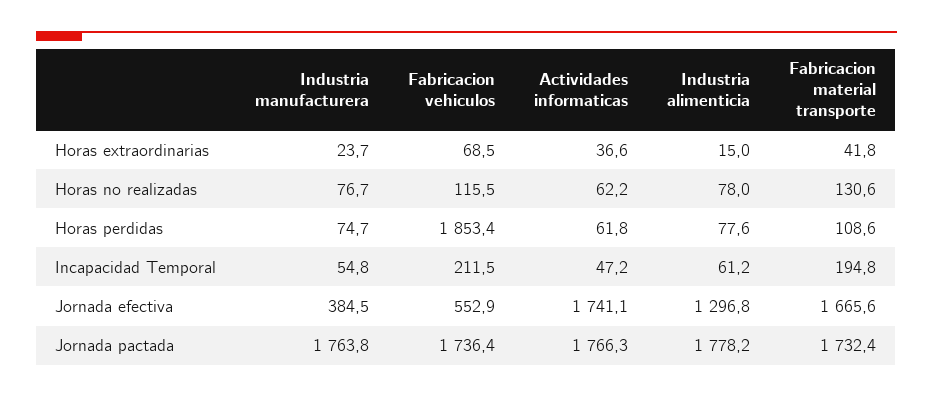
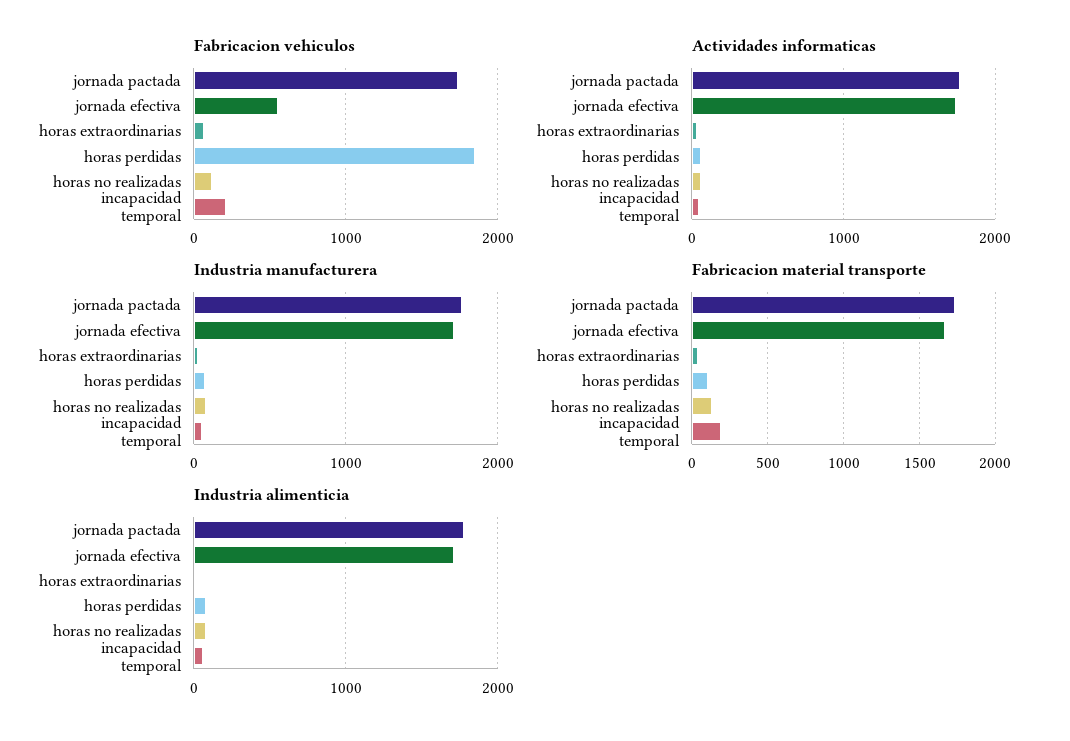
  {
    "Industria manufacturera": {
      "Horas extraordinarias": 23.7,
      "Horas no realizadas": 76.7,
      "Horas perdidas": 74.7,
      "Incapacidad Temporal": 54.8,
-     "Jornada efectiva": 384.5,
+     "Jornada efectiva": 1700,
      "Jornada pactada": 1763.8
    },
    "Fabricacion vehiculos": {
      "Horas extraordinarias": 68.5,
      "Horas no realizadas": 115.5,
      "Horas perdidas": 1853.4,
      "Incapacidad Temporal": 211.5,
      "Jornada efectiva": 552.9,
      "Jornada pactada": 1736.4
    },
    "Actividades informaticas": {
      "Horas extraordinarias": 36.6,
      "Horas no realizadas": 62.2,
      "Horas perdidas": 61.8,
      "Incapacidad Temporal": 47.2,
      "Jornada efectiva": 1741.1,
      "Jornada pactada": 1766.3
    },
    "Industria alimenticia": {
      "Horas extraordinarias": 15,
      "Horas no realizadas": 78,
      "Horas perdidas": 77.6,
      "Incapacidad Temporal": 61.2,
-     "Jornada efectiva": 1296.8,
+     "Jornada efectiva": 1700,
      "Jornada pactada": 1778.2
    },
    "Fabricacion material transporte": {
      "Horas extraordinarias": 41.8,
      "Horas no realizadas": 130.6,
      "Horas perdidas": 108.6,
      "Incapacidad Temporal": 194.8,
      "Jornada efectiva": 1665.6,
      "Jornada pactada": 1732.4
    }
  }

